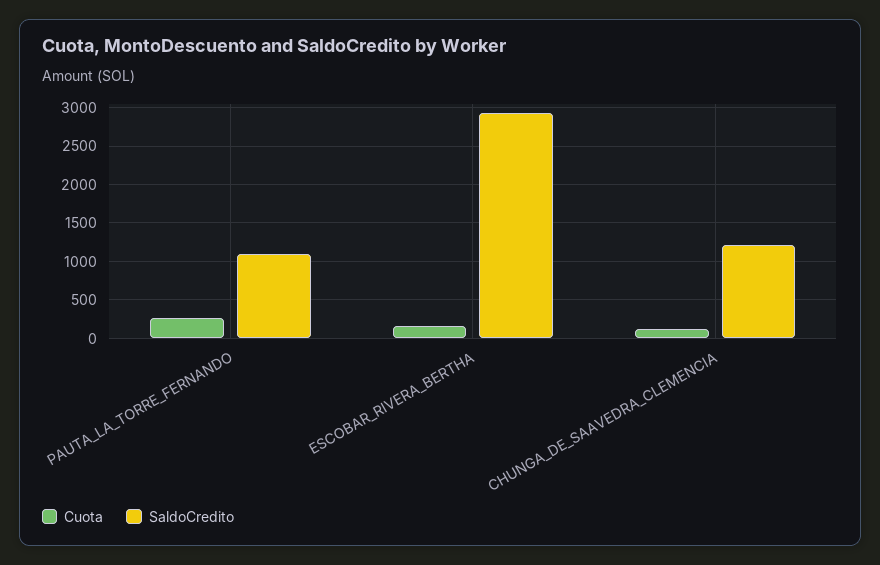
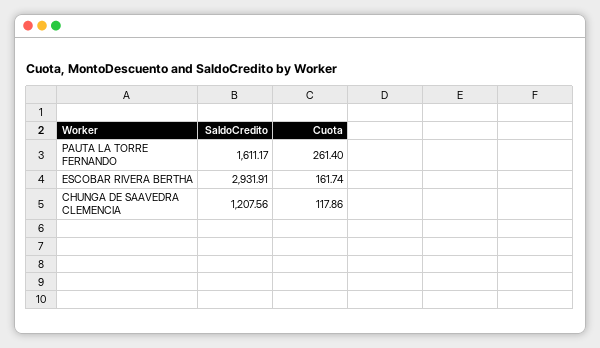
  {
    "Cuota": {
      "PAUTA_LA_TORRE_FERNANDO": 261.4,
      "ESCOBAR_RIVERA_BERTHA": 161.74,
      "CHUNGA_DE_SAAVEDRA_CLEMENCIA": 117.86
    },
    "SaldoCredito": {
-     "PAUTA_LA_TORRE_FERNANDO": 1100,
+     "PAUTA_LA_TORRE_FERNANDO": 1611.17,
      "ESCOBAR_RIVERA_BERTHA": 2931.91,
      "CHUNGA_DE_SAAVEDRA_CLEMENCIA": 1207.56
    }
  }

